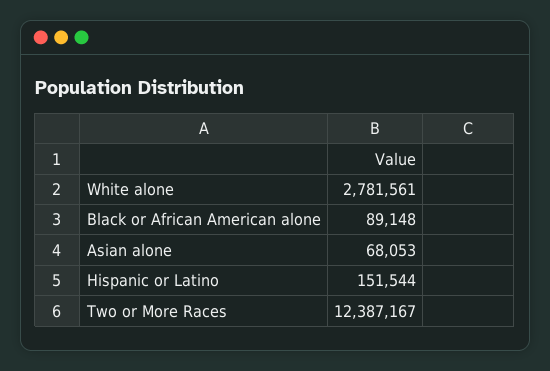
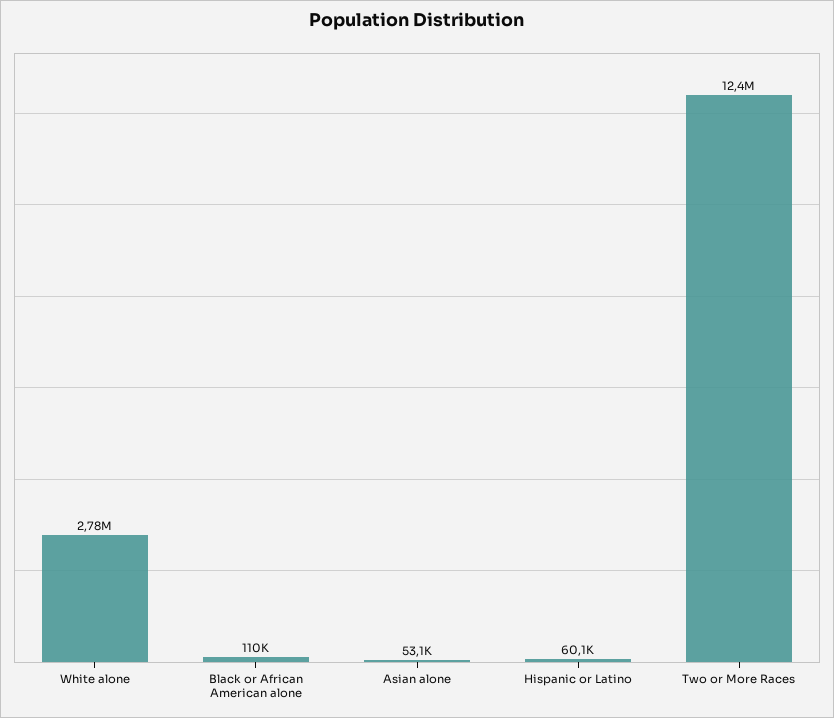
  {
    "White alone": 2781561,
-   "Black or African American alone": 89148,
+   "Black or African American alone": 110000,
-   "Asian alone": 68053,
+   "Asian alone": 53100,
-   "Hispanic or Latino": 151544,
+   "Hispanic or Latino": 60100,
    "Two or More Races": 12387167
  }

